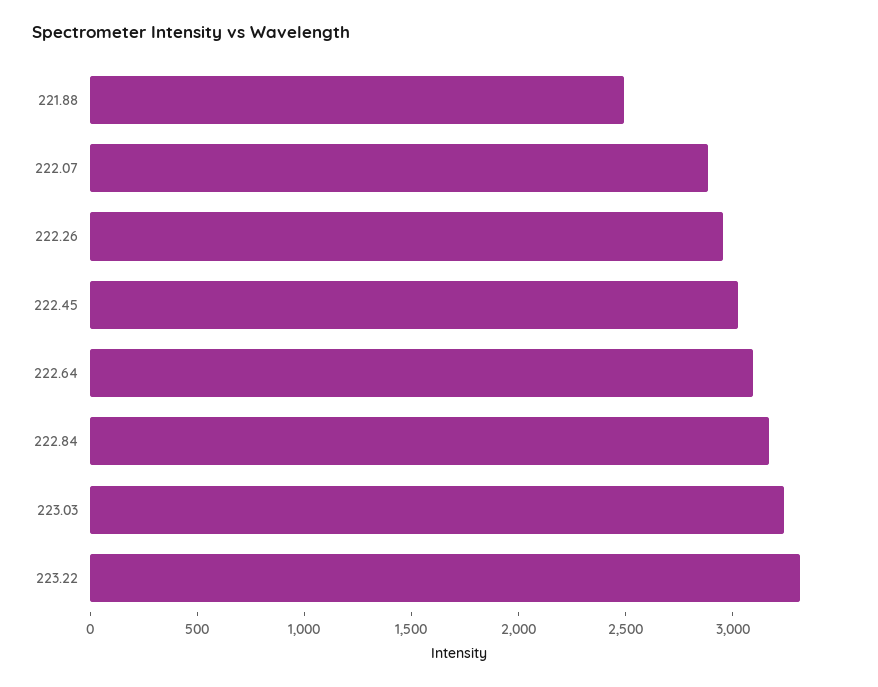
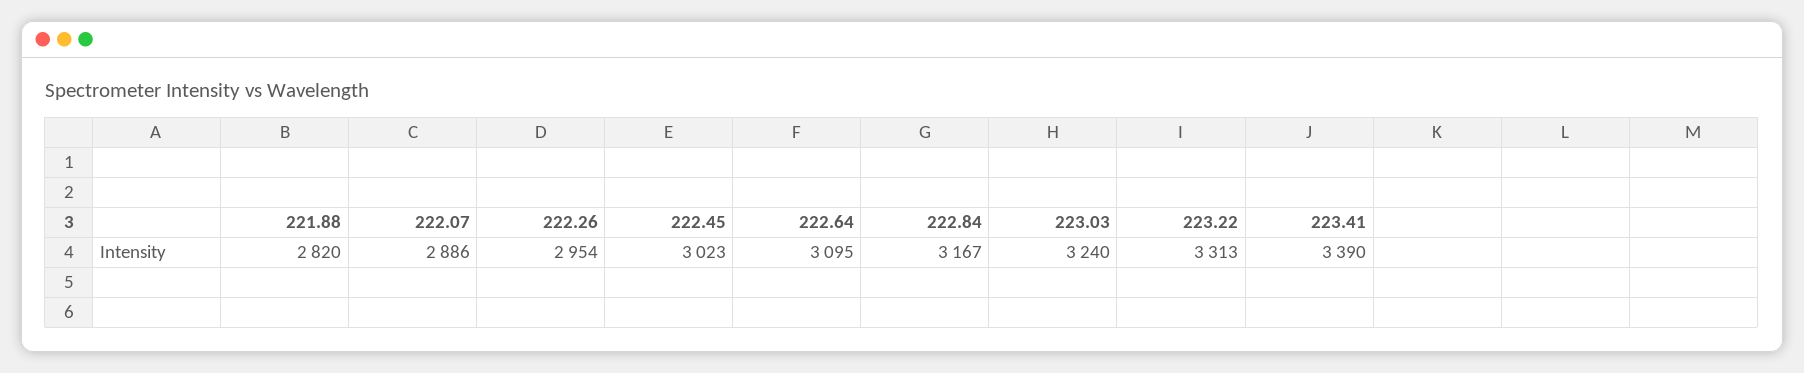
  {
-   "221.88": 2500,
+   "221.88": 2820,
    "222.07": 2886,
    "222.26": 2954,
    "222.45": 3023,
    "222.64": 3095,
    "222.84": 3167,
    "223.03": 3240,
-   "223.22": 3313
+   "223.22": 3313,
+   "223.41": 3390
  }

